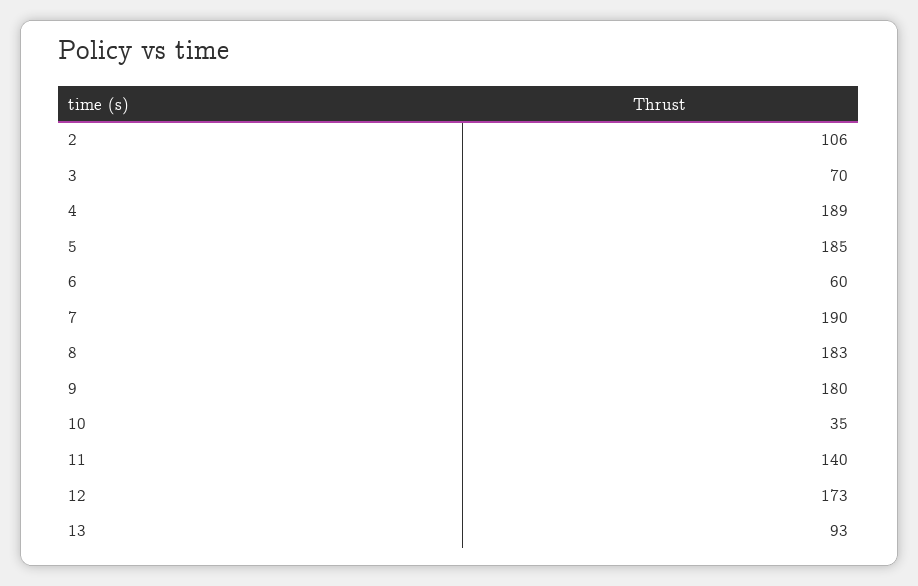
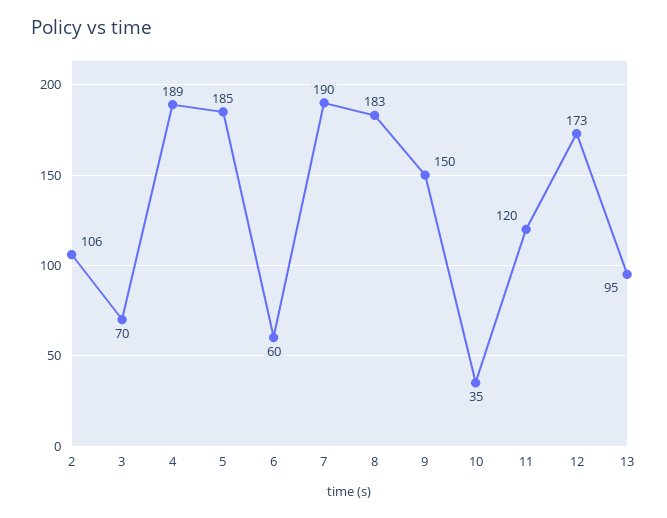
  {
    "2": 106,
    "3": 70,
    "4": 189,
    "5": 185,
    "6": 60,
    "7": 190,
    "8": 183,
-   "9": 180,
+   "9": 150,
    "10": 35,
-   "11": 140,
+   "11": 120,
    "12": 173,
-   "13": 93
+   "13": 95
  }

